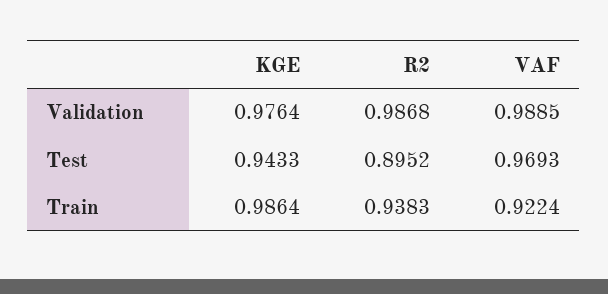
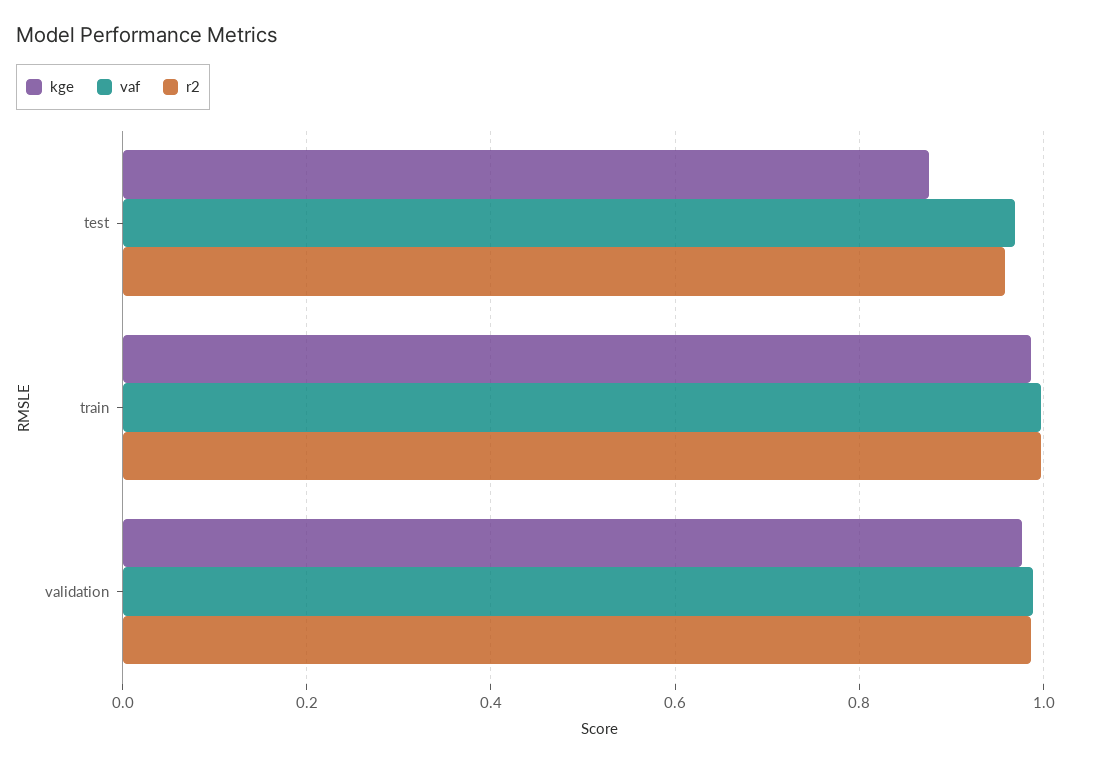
  {
    "KGE": {
      "Validation": 0.9764,
-     "Test": 0.9433,
+     "Test": 0.88,
      "Train": 0.9864
    },
    "R2": {
      "Validation": 0.9868,
-     "Test": 0.8952,
+     "Test": 0.96,
-     "Train": 0.9383
+     "Train": 1
    },
    "VAF": {
      "Validation": 0.9885,
      "Test": 0.9693,
-     "Train": 0.9224
+     "Train": 1
    }
  }

